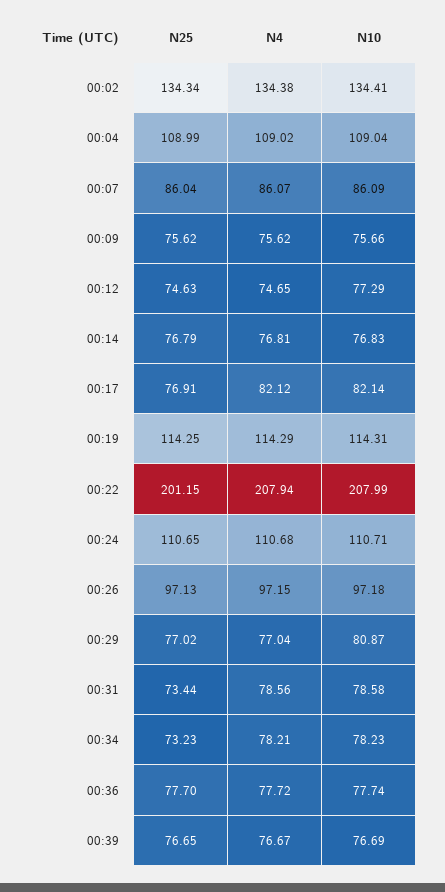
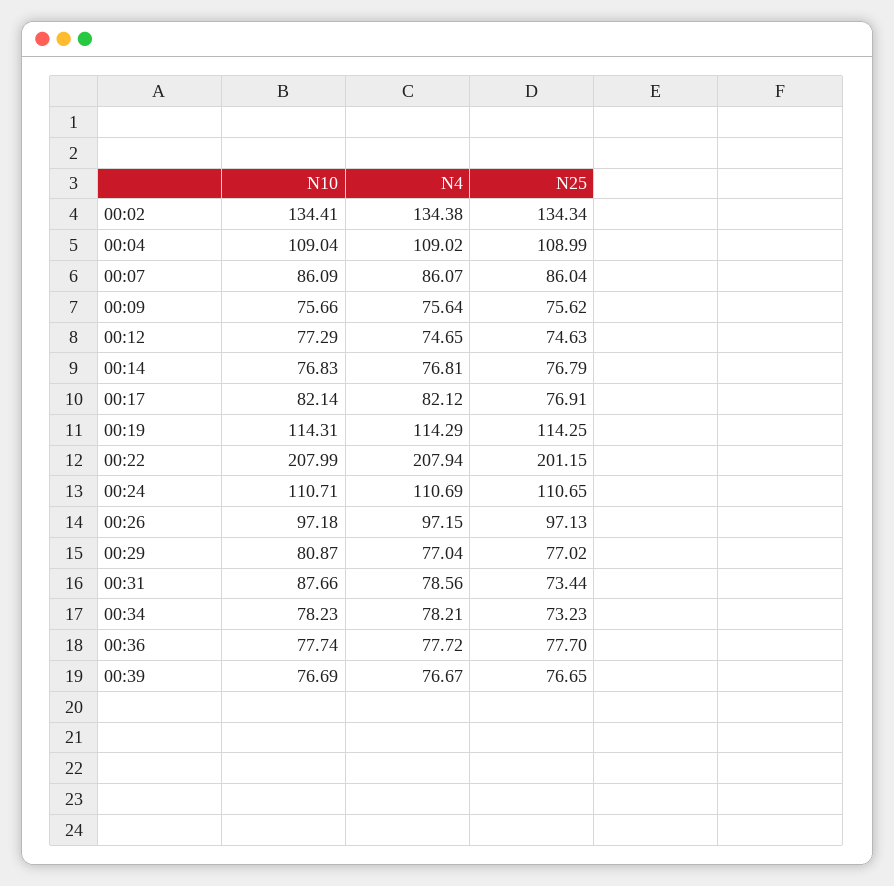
  {
    "N25": {
      "00:02": 134.34,
      "00:04": 108.99,
      "00:07": 86.04,
      "00:09": 75.62,
      "00:12": 74.63,
      "00:14": 76.79,
      "00:17": 76.91,
      "00:19": 114.25,
      "00:22": 201.15,
      "00:24": 110.65,
      "00:26": 97.13,
      "00:29": 77.02,
      "00:31": 73.44,
      "00:34": 73.23,
      "00:36": 77.7,
      "00:39": 76.65
    },
    "N4": {
      "00:02": 134.38,
      "00:04": 109.02,
      "00:07": 86.07,
-     "00:09": 75.62,
+     "00:09": 75.64,
      "00:12": 74.65,
      "00:14": 76.81,
      "00:17": 82.12,
      "00:19": 114.29,
      "00:22": 207.94,
-     "00:24": 110.68,
+     "00:24": 110.69,
      "00:26": 97.15,
      "00:29": 77.04,
      "00:31": 78.56,
      "00:34": 78.21,
      "00:36": 77.72,
      "00:39": 76.67
    },
    "N10": {
      "00:02": 134.41,
      "00:04": 109.04,
      "00:07": 86.09,
      "00:09": 75.66,
      "00:12": 77.29,
      "00:14": 76.83,
      "00:17": 82.14,
      "00:19": 114.31,
      "00:22": 207.99,
      "00:24": 110.71,
      "00:26": 97.18,
      "00:29": 80.87,
-     "00:31": 78.58,
+     "00:31": 87.66,
      "00:34": 78.23,
      "00:36": 77.74,
      "00:39": 76.69
    }
  }

